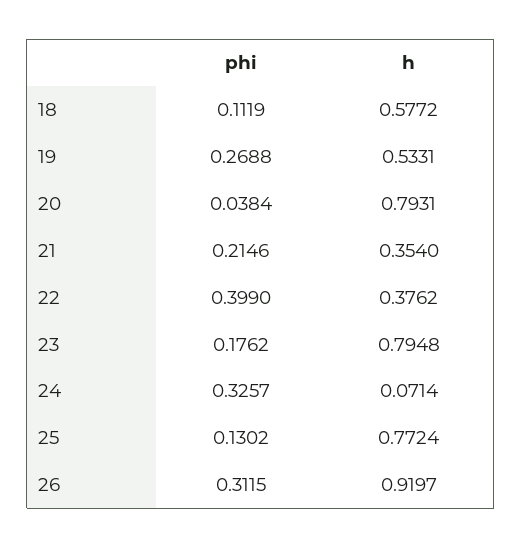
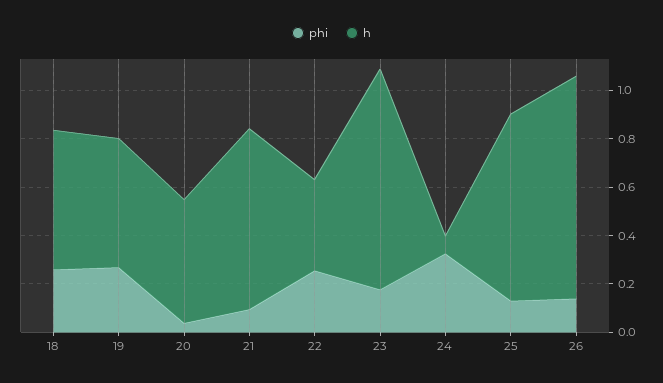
  {
    "phi": {
-     "18": 0.1119,
+     "18": 0.25,
      "19": 0.2688,
      "20": 0.0384,
-     "21": 0.2146,
+     "21": 0.1,
-     "22": 0.399,
+     "22": 0.25,
      "23": 0.1762,
      "24": 0.3257,
      "25": 0.1302,
-     "26": 0.3115
+     "26": 0.15
    },
    "h": {
      "18": 0.5772,
      "19": 0.5331,
-     "20": 0.7931,
+     "20": 0.5,
-     "21": 0.354,
+     "21": 0.75,
      "22": 0.3762,
-     "23": 0.7948,
+     "23": 0.9,
      "24": 0.0714,
      "25": 0.7724,
      "26": 0.9197
    }
  }

